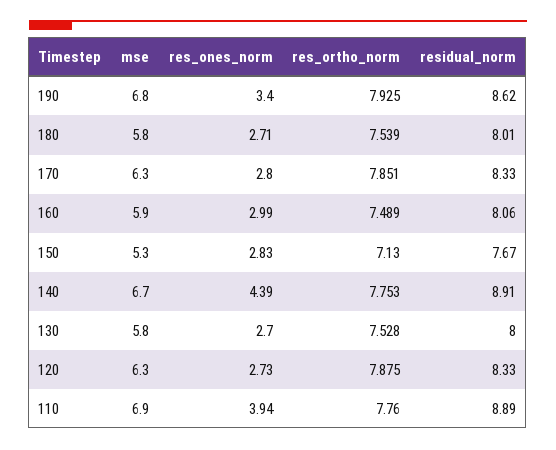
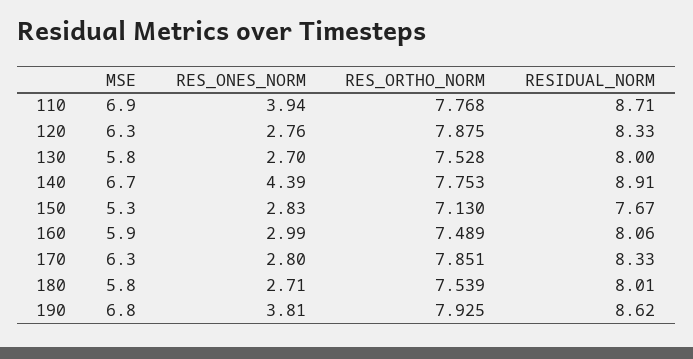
  {
    "mse": {
      "190": 6.8,
      "180": 5.8,
      "170": 6.3,
      "160": 5.9,
      "150": 5.3,
      "140": 6.7,
      "130": 5.8,
      "120": 6.3,
      "110": 6.9
    },
    "res_ones_norm": {
-     "190": 3.4,
+     "190": 3.81,
      "180": 2.71,
      "170": 2.8,
      "160": 2.99,
      "150": 2.83,
      "140": 4.39,
      "130": 2.7,
-     "120": 2.73,
+     "120": 2.76,
      "110": 3.94
    },
    "res_ortho_norm": {
      "190": 7.925,
      "180": 7.539,
      "170": 7.851,
      "160": 7.489,
      "150": 7.13,
      "140": 7.753,
      "130": 7.528,
      "120": 7.875,
-     "110": 7.76
+     "110": 7.768
    },
    "residual_norm": {
      "190": 8.62,
      "180": 8.01,
      "170": 8.33,
      "160": 8.06,
      "150": 7.67,
      "140": 8.91,
      "130": 8,
      "120": 8.33,
-     "110": 8.89
+     "110": 8.71
    }
  }

